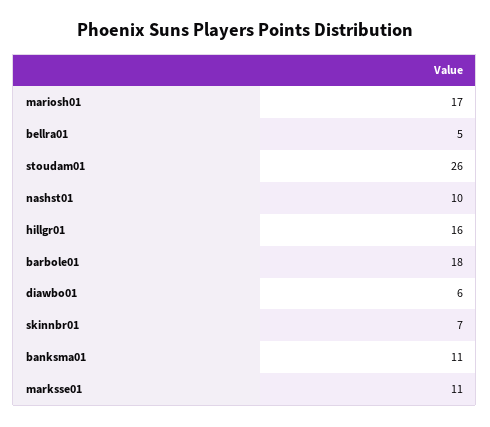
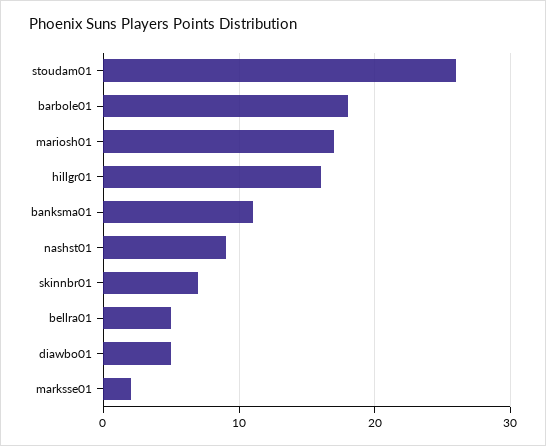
  {
    "mariosh01": 17,
    "bellra01": 5,
    "stoudam01": 26,
-   "nashst01": 10,
+   "nashst01": 9,
    "hillgr01": 16,
    "barbole01": 18,
-   "diawbo01": 6,
+   "diawbo01": 5,
    "skinnbr01": 7,
    "banksma01": 11,
-   "marksse01": 11
+   "marksse01": 2
  }

